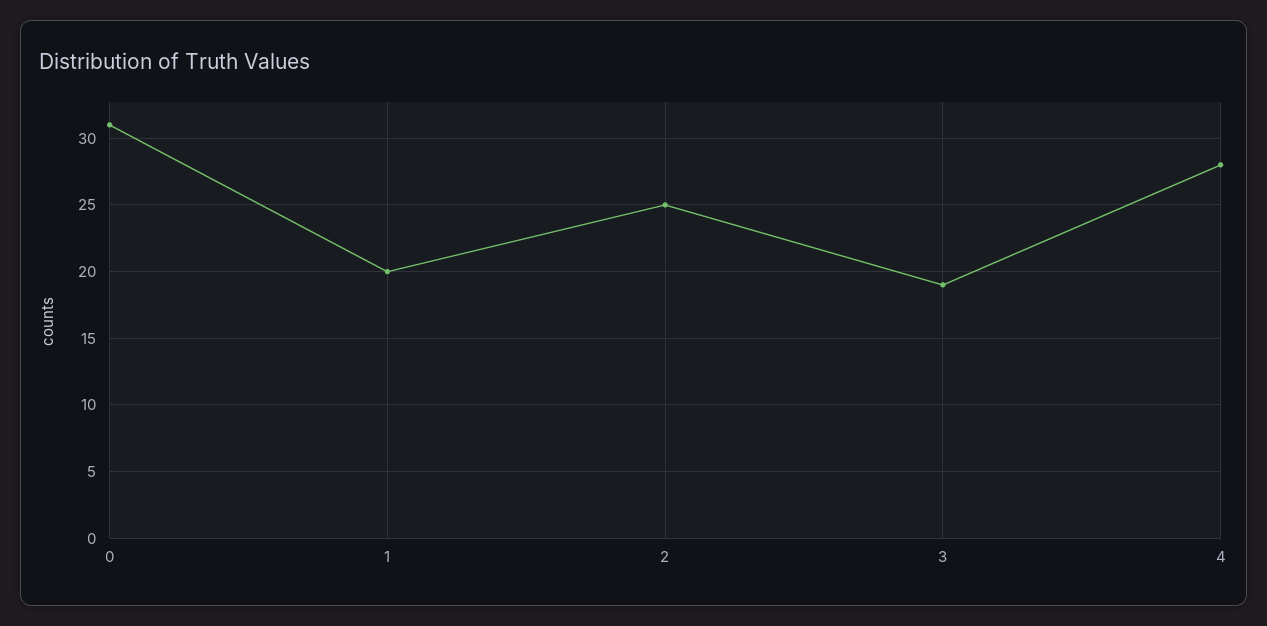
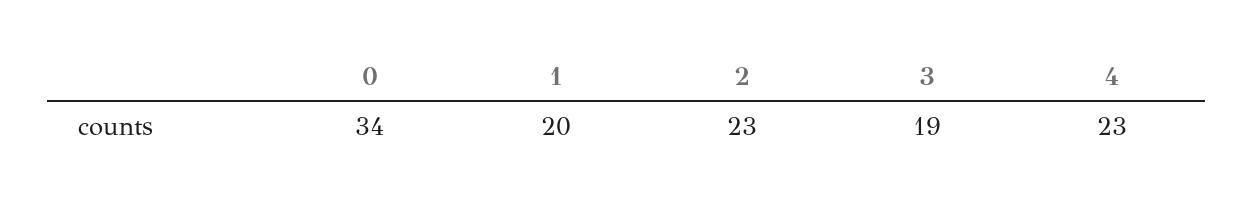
  {
-   "0": 31,
+   "0": 34,
    "1": 20,
-   "2": 25,
+   "2": 23,
    "3": 19,
-   "4": 28
+   "4": 23
  }

